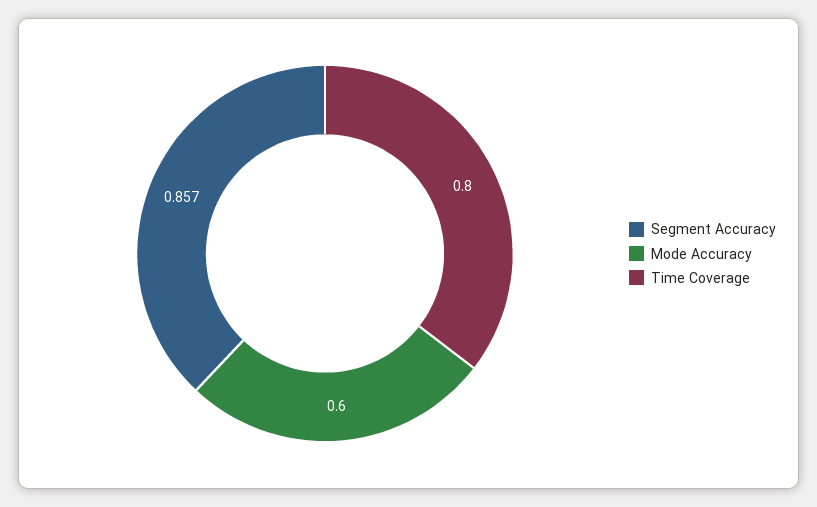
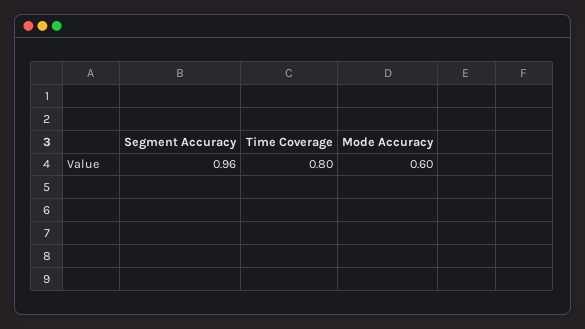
  {
-   "Segment Accuracy": 0.857,
+   "Segment Accuracy": 0.96,
    "Mode Accuracy": 0.6,
    "Time Coverage": 0.8
  }

